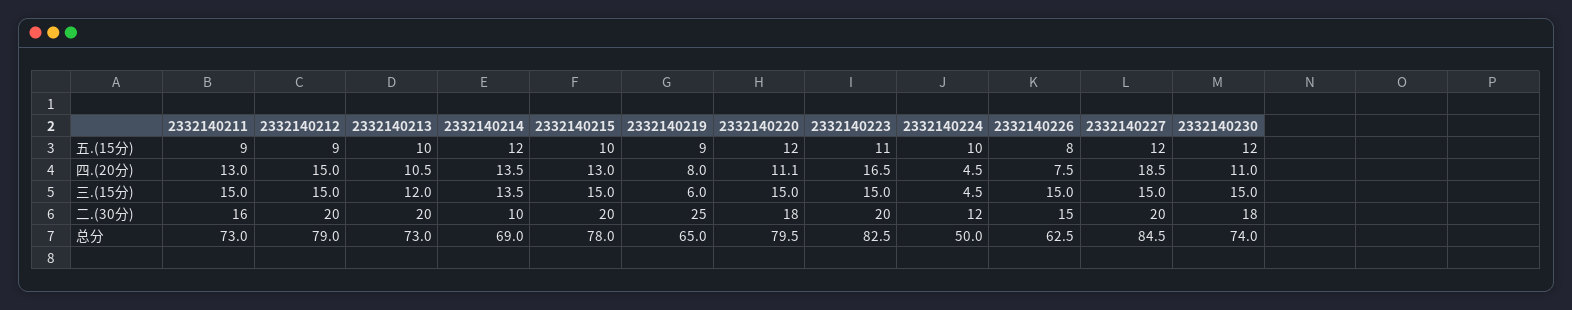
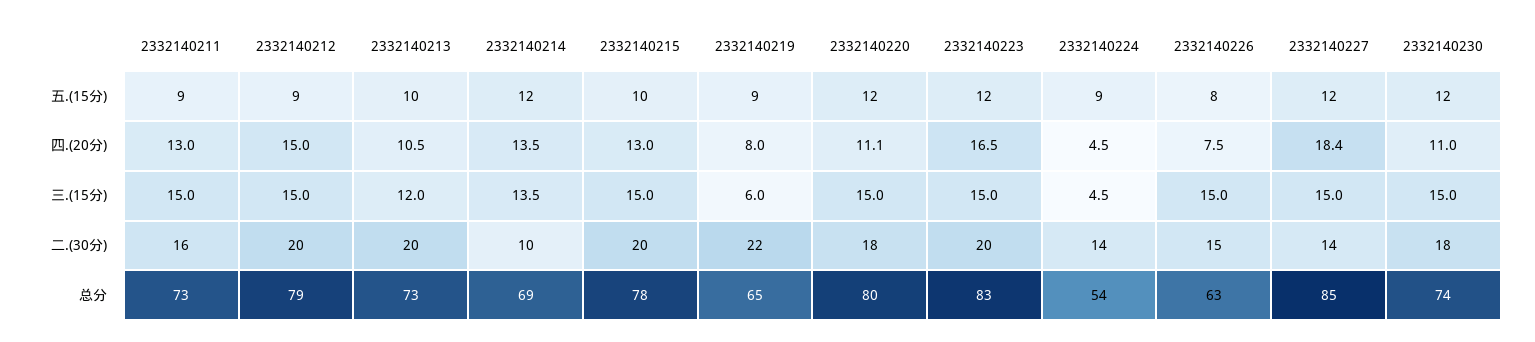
  {
    "2332140211": {
      "五.(15分)": 9,
      "四.(20分)": 13,
      "三.(15分)": 15,
      "二.(30分)": 16,
      "总分": 73
    },
    "2332140212": {
      "五.(15分)": 9,
      "四.(20分)": 15,
      "三.(15分)": 15,
      "二.(30分)": 20,
      "总分": 79
    },
    "2332140213": {
      "五.(15分)": 10,
      "四.(20分)": 10.5,
      "三.(15分)": 12,
      "二.(30分)": 20,
      "总分": 73
    },
    "2332140214": {
      "五.(15分)": 12,
      "四.(20分)": 13.5,
      "三.(15分)": 13.5,
      "二.(30分)": 10,
      "总分": 69
    },
    "2332140215": {
      "五.(15分)": 10,
      "四.(20分)": 13,
      "三.(15分)": 15,
      "二.(30分)": 20,
      "总分": 78
    },
    "2332140219": {
      "五.(15分)": 9,
      "四.(20分)": 8,
      "三.(15分)": 6,
-     "二.(30分)": 25,
+     "二.(30分)": 22,
      "总分": 65
    },
    "2332140220": {
      "五.(15分)": 12,
      "四.(20分)": 11.1,
      "三.(15分)": 15,
      "二.(30分)": 18,
      "总分": 79.5
    },
    "2332140223": {
-     "五.(15分)": 11,
+     "五.(15分)": 12,
      "四.(20分)": 16.5,
      "三.(15分)": 15,
      "二.(30分)": 20,
      "总分": 82.5
    },
    "2332140224": {
-     "五.(15分)": 10,
+     "五.(15分)": 9,
      "四.(20分)": 4.5,
      "三.(15分)": 4.5,
-     "二.(30分)": 12,
+     "二.(30分)": 14,
-     "总分": 50
+     "总分": 54
    },
    "2332140226": {
      "五.(15分)": 8,
      "四.(20分)": 7.5,
      "三.(15分)": 15,
      "二.(30分)": 15,
      "总分": 62.5
    },
    "2332140227": {
      "五.(15分)": 12,
-     "四.(20分)": 18.5,
+     "四.(20分)": 18.4,
      "三.(15分)": 15,
-     "二.(30分)": 20,
+     "二.(30分)": 14,
      "总分": 84.5
    },
    "2332140230": {
      "五.(15分)": 12,
      "四.(20分)": 11,
      "三.(15分)": 15,
      "二.(30分)": 18,
      "总分": 74
    }
  }

